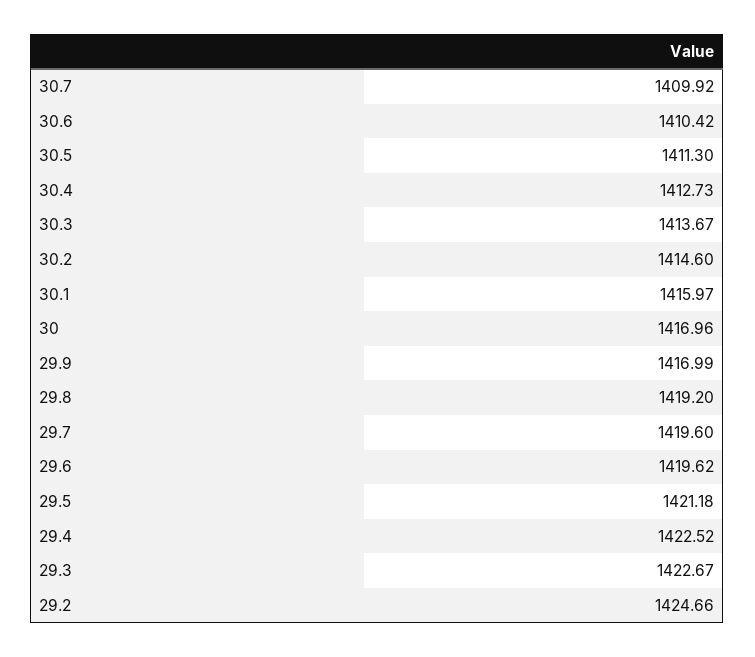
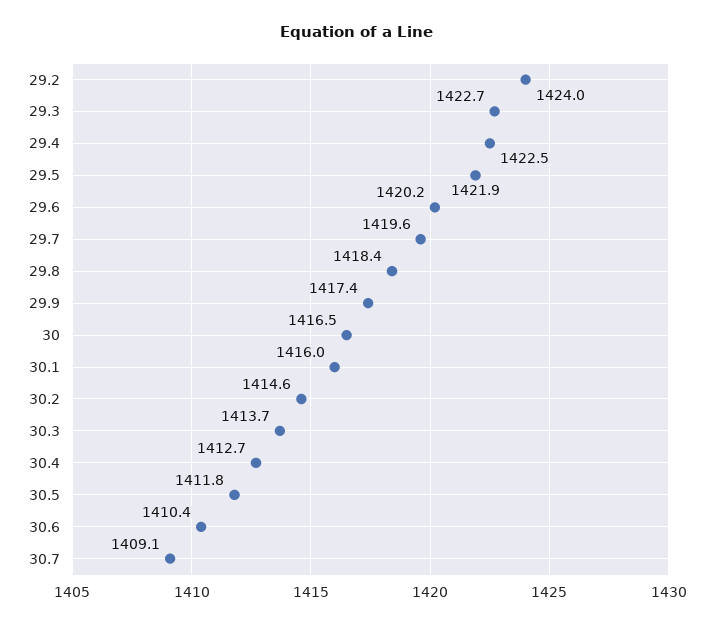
  {
-   "30.7": 1409.92,
+   "30.7": 1409.1,
    "30.6": 1410.42,
-   "30.5": 1411.3,
+   "30.5": 1411.8,
    "30.4": 1412.73,
    "30.3": 1413.67,
    "30.2": 1414.6,
    "30.1": 1415.97,
-   "30": 1416.96,
+   "30": 1416.5,
-   "29.9": 1416.99,
+   "29.9": 1417.4,
-   "29.8": 1419.2,
+   "29.8": 1418.4,
    "29.7": 1419.6,
-   "29.6": 1419.62,
+   "29.6": 1420.2,
-   "29.5": 1421.18,
+   "29.5": 1421.9,
    "29.4": 1422.52,
    "29.3": 1422.67,
-   "29.2": 1424.66
+   "29.2": 1424
  }

